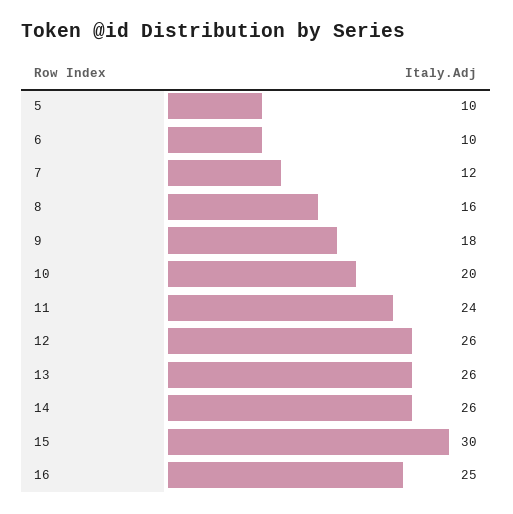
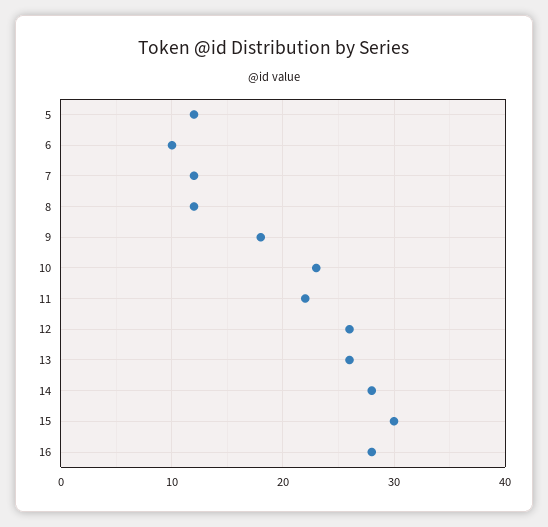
  {
-   "5": 10,
+   "5": 12,
    "6": 10,
    "7": 12,
-   "8": 16,
+   "8": 12,
    "9": 18,
-   "10": 20,
+   "10": 23,
-   "11": 24,
+   "11": 22,
    "12": 26,
    "13": 26,
-   "14": 26,
+   "14": 28,
    "15": 30,
-   "16": 25
+   "16": 28
  }

